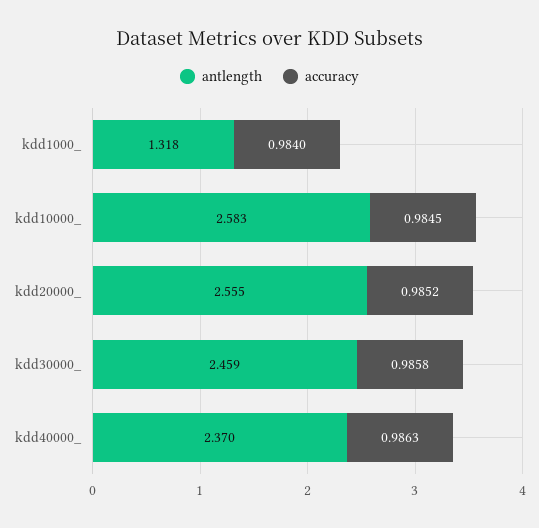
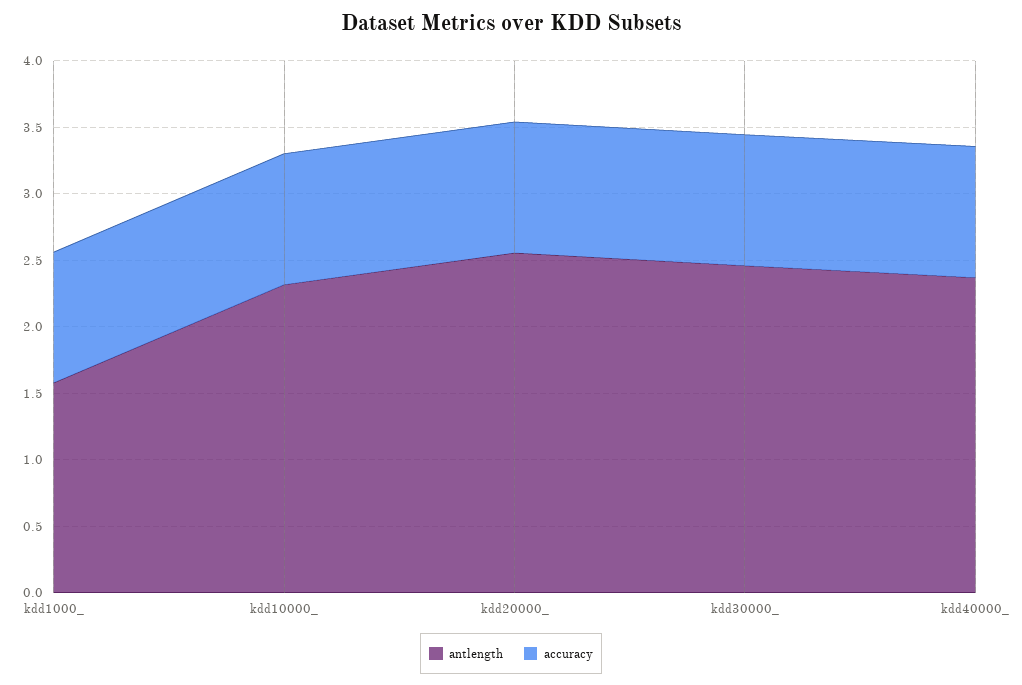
  {
    "antlength": {
-     "kdd1000_": 1.318,
+     "kdd1000_": 1.6,
-     "kdd10000_": 2.583,
+     "kdd10000_": 2.3,
      "kdd20000_": 2.555,
      "kdd30000_": 2.459,
      "kdd40000_": 2.37
    },
    "accuracy": {
      "kdd1000_": 0.984,
      "kdd10000_": 0.9845,
      "kdd20000_": 0.9852,
      "kdd30000_": 0.9858,
      "kdd40000_": 0.9863
    }
  }

